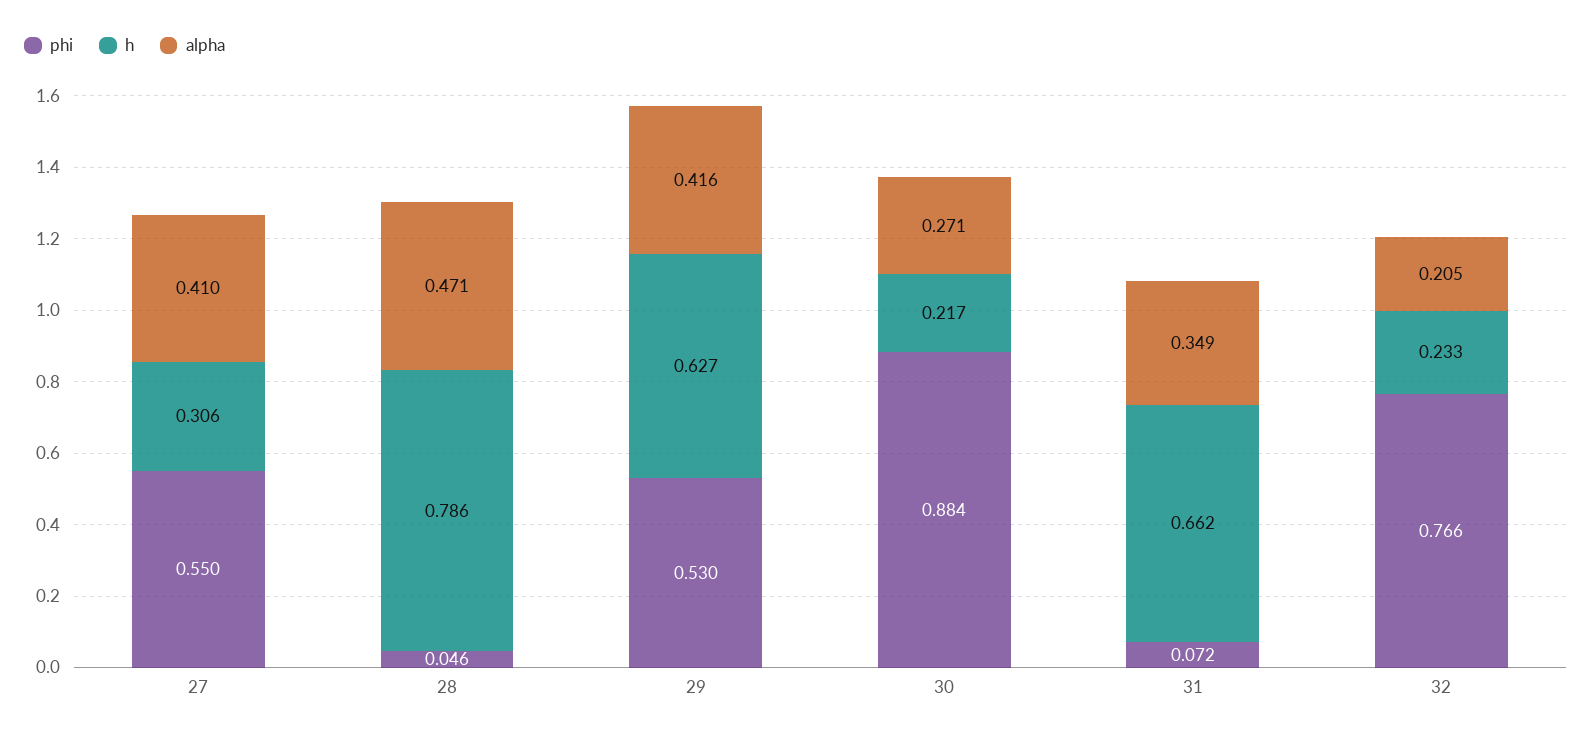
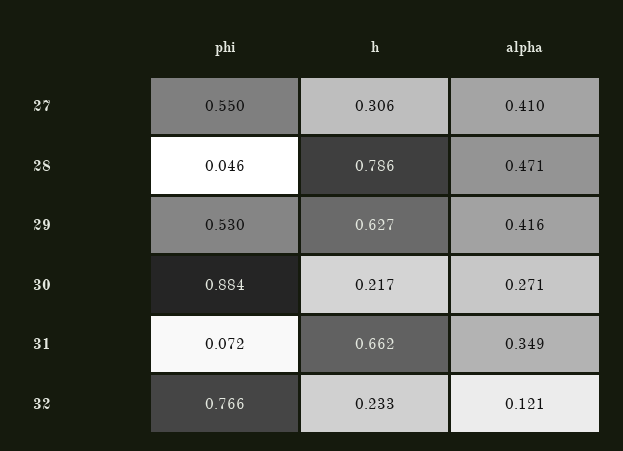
  {
    "phi": {
      "27": 0.55,
      "28": 0.046,
      "29": 0.53,
      "30": 0.884,
      "31": 0.072,
      "32": 0.766
    },
    "h": {
      "27": 0.306,
      "28": 0.786,
      "29": 0.627,
      "30": 0.217,
      "31": 0.662,
      "32": 0.233
    },
    "alpha": {
      "27": 0.41,
      "28": 0.471,
      "29": 0.416,
      "30": 0.271,
      "31": 0.349,
-     "32": 0.205
+     "32": 0.121
    }
  }

